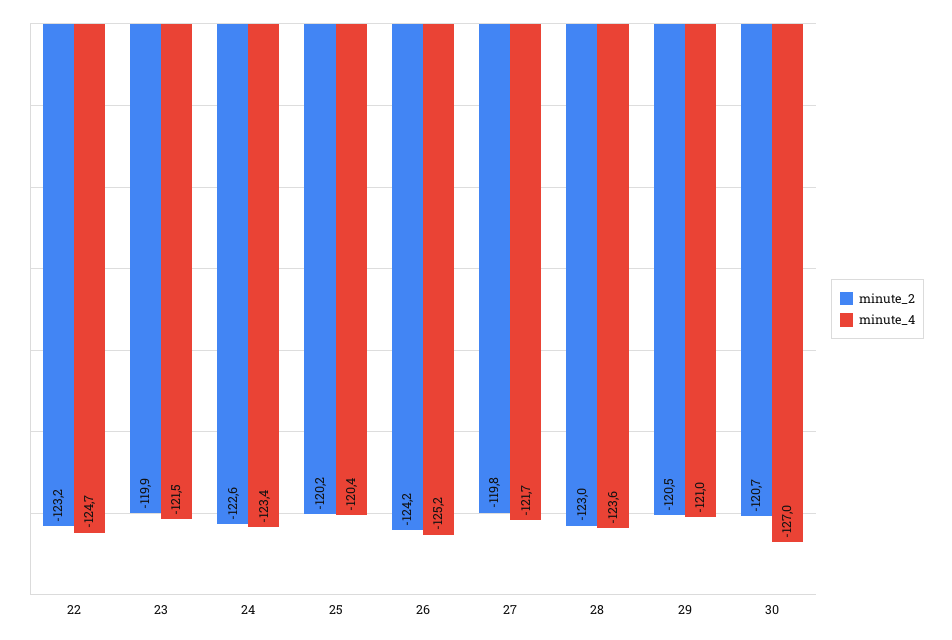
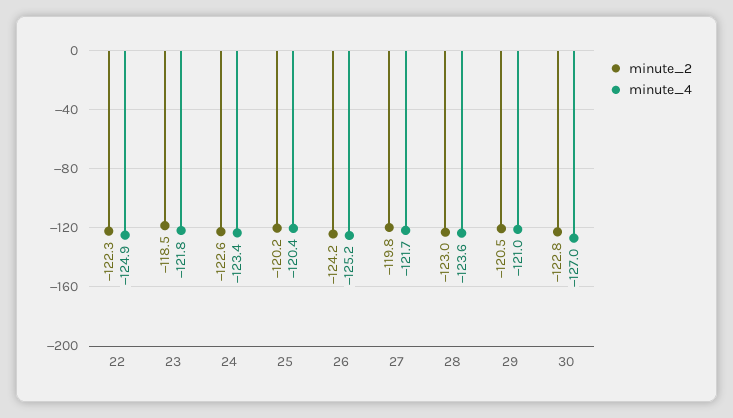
  {
    "minute_2": {
-     "22": -123.2,
+     "22": -122.3,
-     "23": -119.9,
+     "23": -118.5,
      "24": -122.6,
      "25": -120.2,
      "26": -124.2,
      "27": -119.8,
      "28": -123,
      "29": -120.5,
-     "30": -120.7
+     "30": -122.8
    },
    "minute_4": {
-     "22": -124.7,
+     "22": -124.9,
-     "23": -121.5,
+     "23": -121.8,
      "24": -123.4,
      "25": -120.4,
      "26": -125.2,
      "27": -121.7,
      "28": -123.6,
      "29": -121,
      "30": -127
    }
  }

